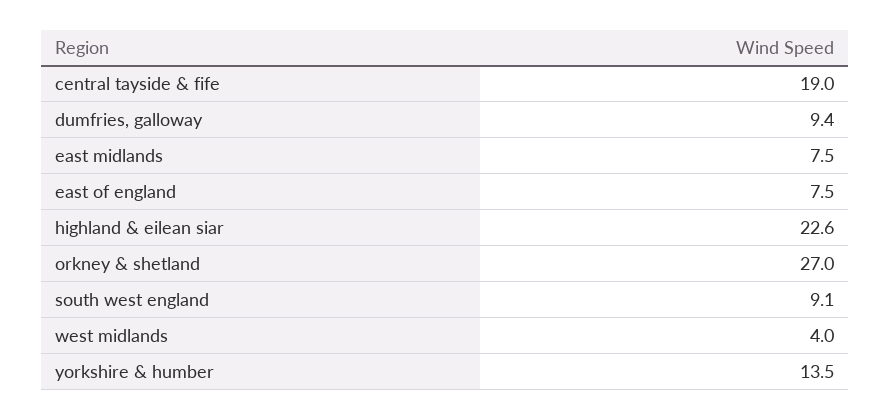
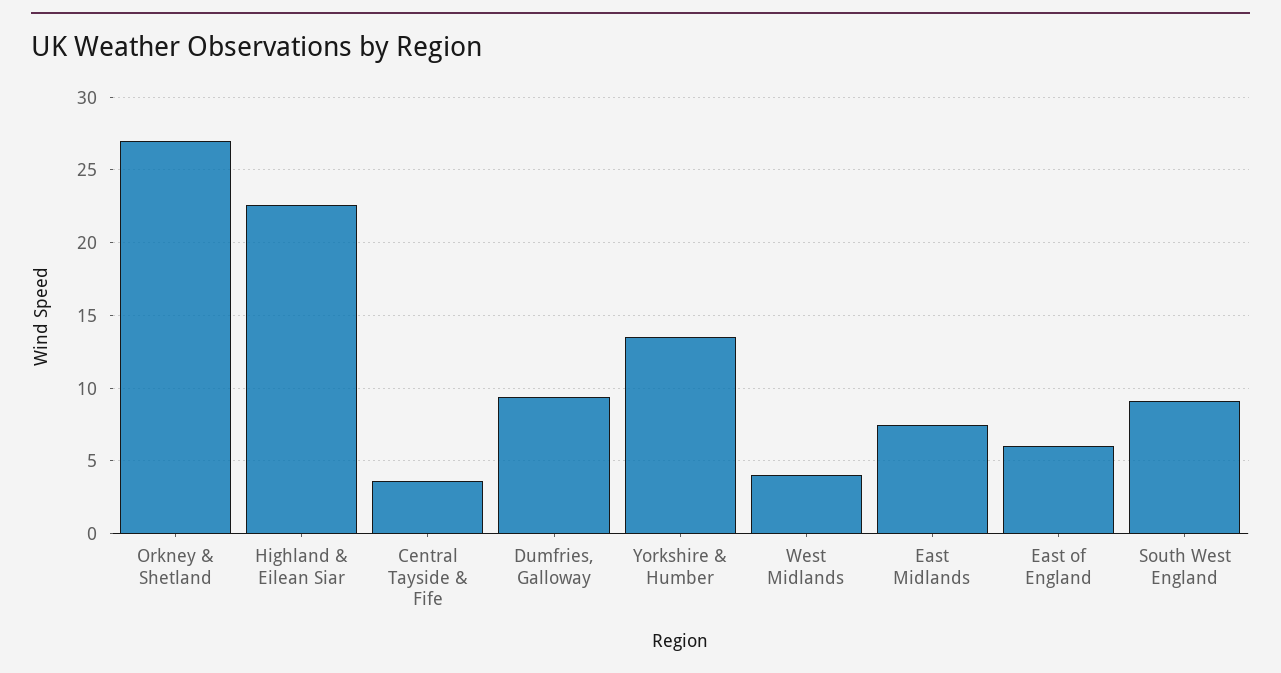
  {
-   "central tayside & fife": 19,
+   "central tayside & fife": 3.5,
    "dumfries, galloway": 9.4,
    "east midlands": 7.5,
-   "east of england": 7.5,
+   "east of england": 6,
    "highland & eilean siar": 22.6,
    "orkney & shetland": 27,
    "south west england": 9.1,
    "west midlands": 4,
    "yorkshire & humber": 13.5
  }

